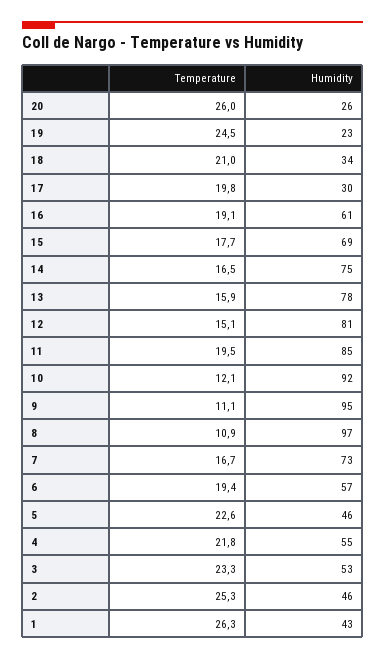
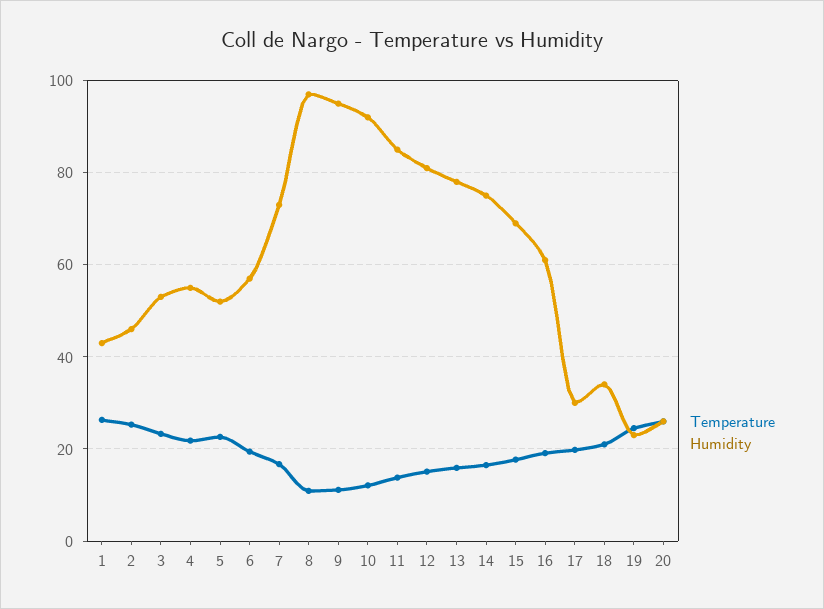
  {
    "Temperature": {
      "20": 26,
      "19": 24.5,
      "18": 21,
      "17": 19.8,
      "16": 19.1,
      "15": 17.7,
      "14": 16.5,
      "13": 15.9,
      "12": 15.1,
-     "11": 19.5,
+     "11": 14,
      "10": 12.1,
      "9": 11.1,
      "8": 10.9,
      "7": 16.7,
      "6": 19.4,
      "5": 22.6,
      "4": 21.8,
      "3": 23.3,
      "2": 25.3,
      "1": 26.3
    },
    "Humidity": {
      "20": 26,
      "19": 23,
      "18": 34,
      "17": 30,
      "16": 61,
      "15": 69,
      "14": 75,
      "13": 78,
      "12": 81,
      "11": 85,
      "10": 92,
      "9": 95,
      "8": 97,
      "7": 73,
      "6": 57,
-     "5": 46,
+     "5": 52,
      "4": 55,
      "3": 53,
      "2": 46,
      "1": 43
    }
  }

